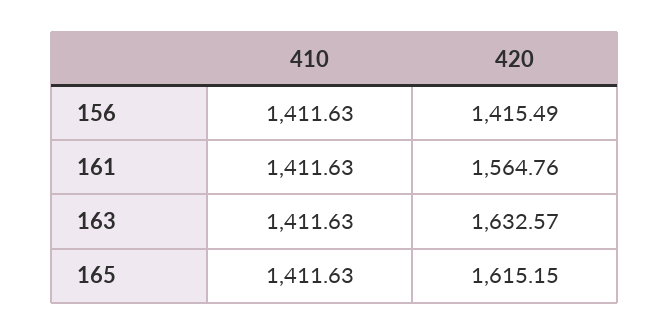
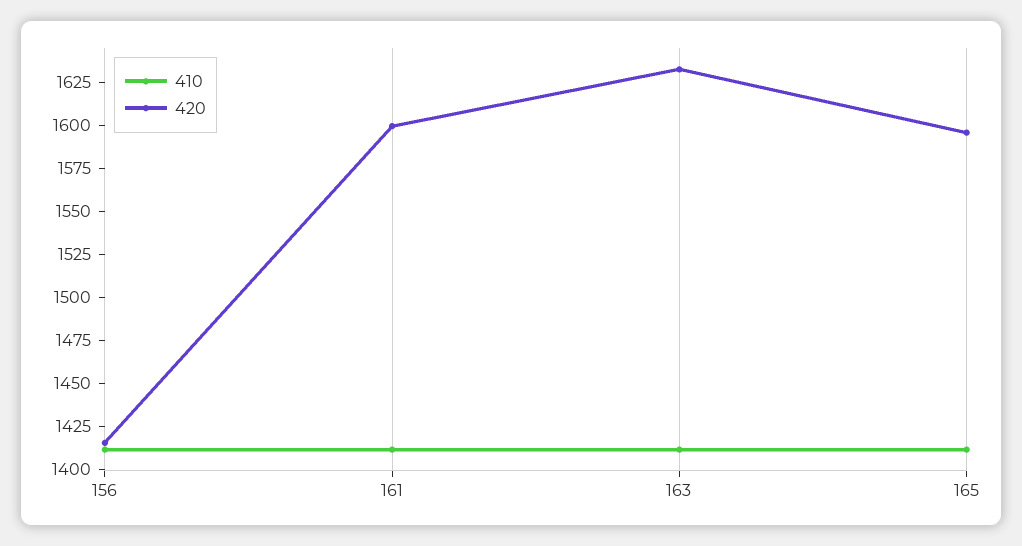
  {
    "410": {
      "156": 1411.63,
      "161": 1411.63,
      "163": 1411.63,
      "165": 1411.63
    },
    "420": {
      "156": 1415.49,
-     "161": 1564.76,
+     "161": 1600,
      "163": 1632.57,
-     "165": 1615.15
+     "165": 1595
    }
  }

